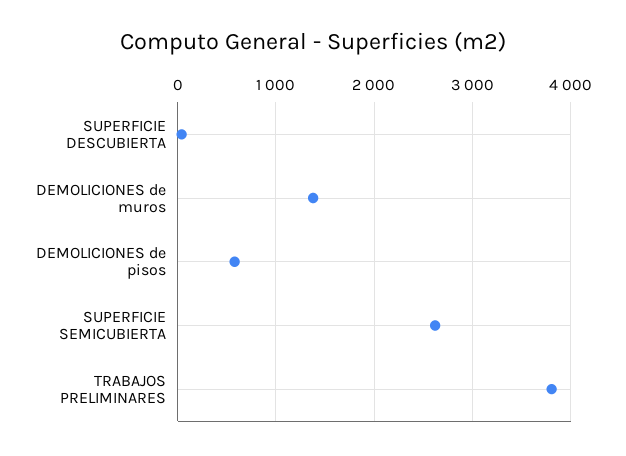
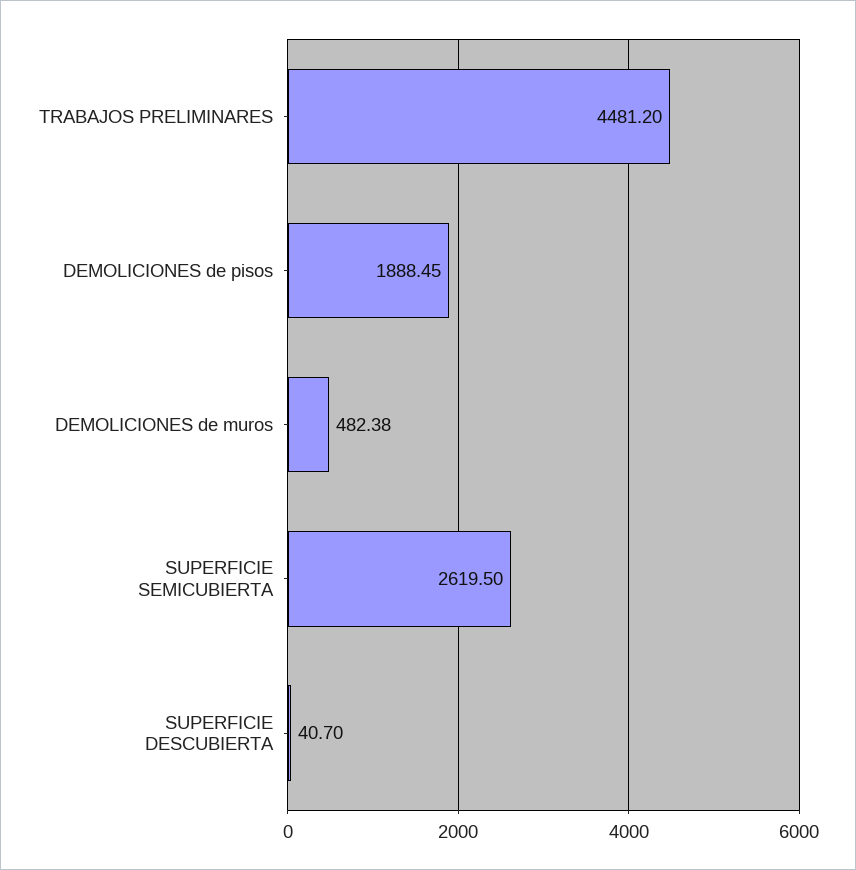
  {
    "SUPERFICIE DESCUBIERTA": 40.7,
-   "DEMOLICIONES de muros": 1400,
+   "DEMOLICIONES de muros": 482.38,
-   "DEMOLICIONES de pisos": 600,
+   "DEMOLICIONES de pisos": 1888.45,
    "SUPERFICIE SEMICUBIERTA": 2619.5,
-   "TRABAJOS PRELIMINARES": 3800
+   "TRABAJOS PRELIMINARES": 4481.2
  }

